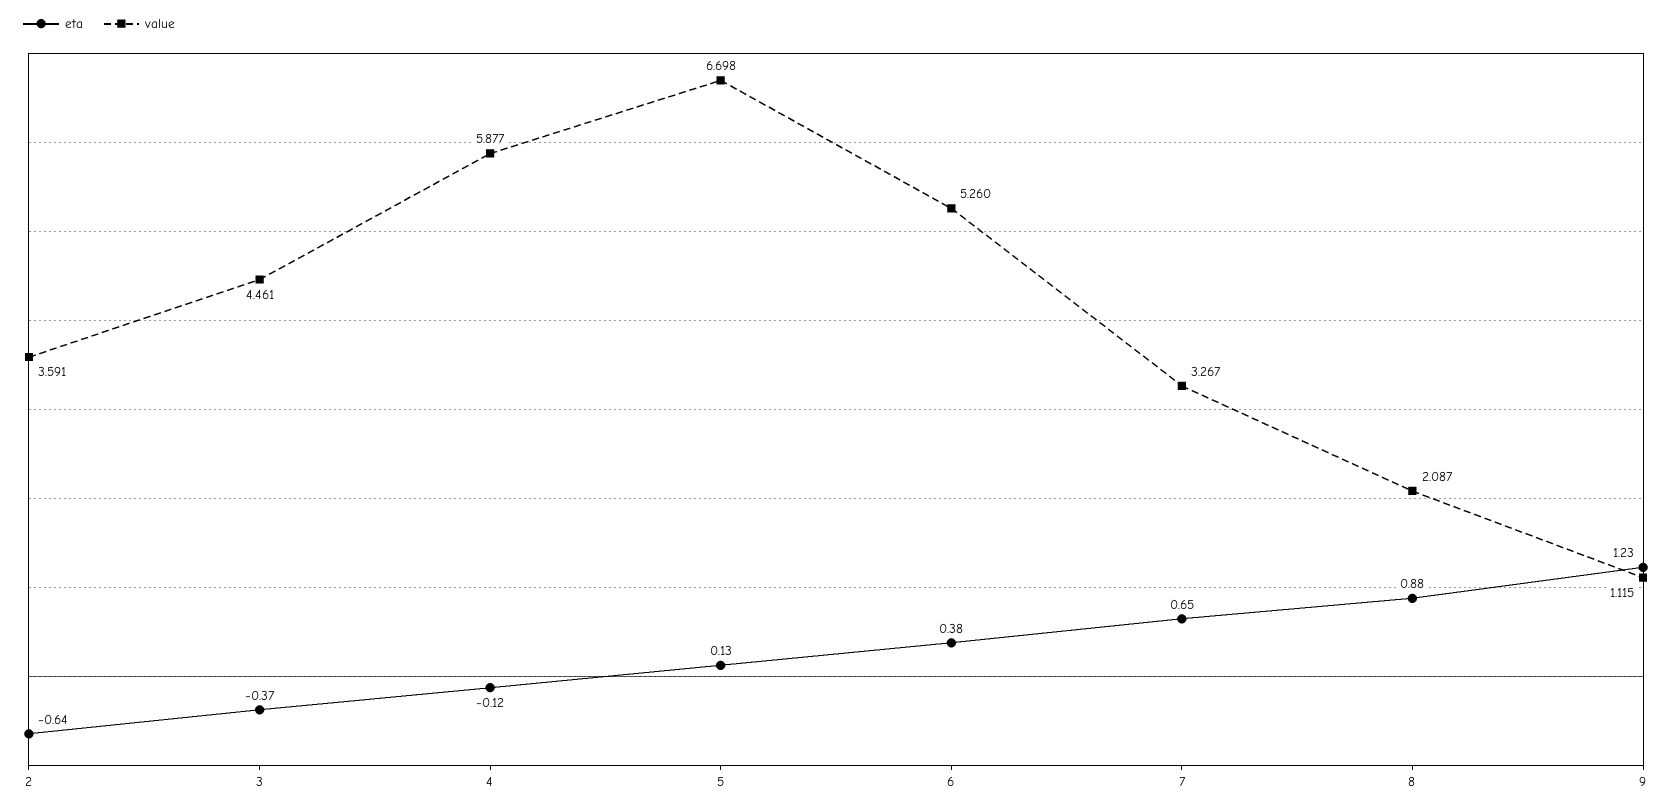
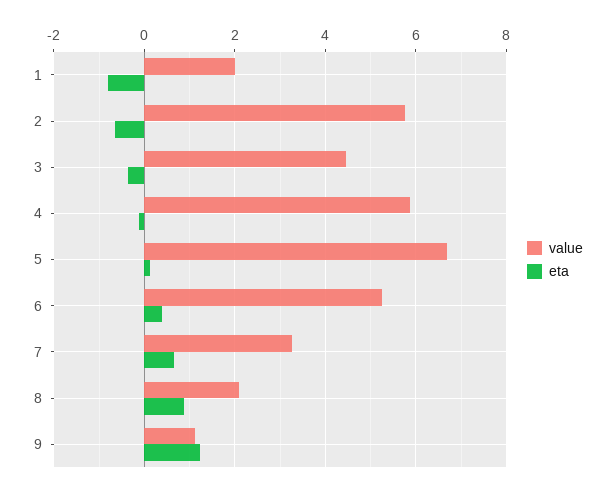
  {
    "eta": {
      "2": -0.64,
      "3": -0.37,
      "4": -0.12,
      "5": 0.13,
      "6": 0.38,
      "7": 0.65,
      "8": 0.88,
-     "9": 1.23
+     "9": 1.23,
+     "1": -0.8
    },
    "value": {
-     "2": 3.591,
+     "2": 5.8,
      "3": 4.461,
      "4": 5.877,
      "5": 6.698,
      "6": 5.26,
      "7": 3.267,
      "8": 2.087,
-     "9": 1.115
+     "9": 1.115,
+     "1": 2
    }
  }

